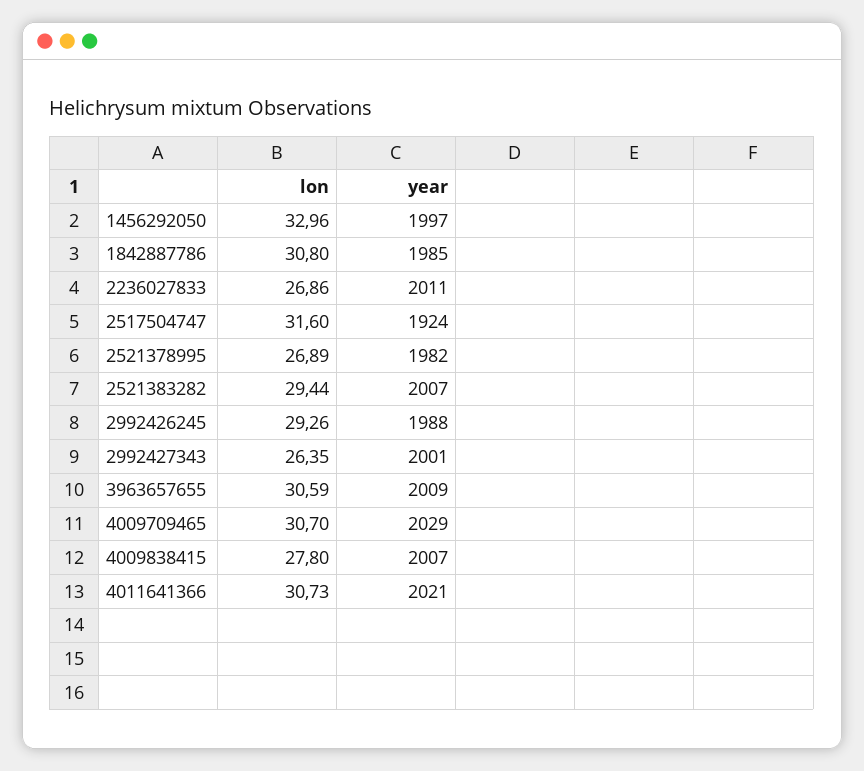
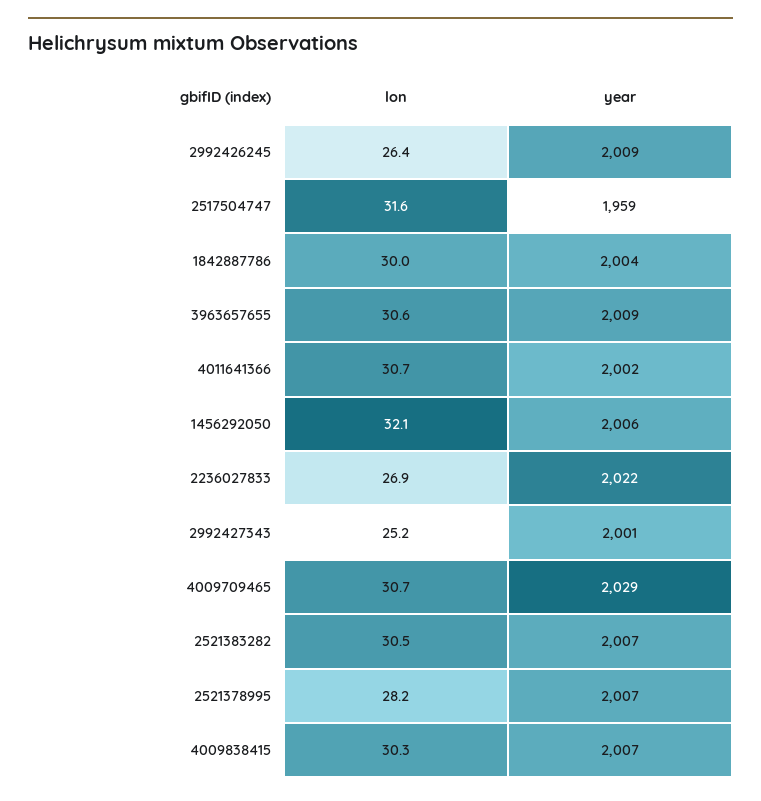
  {
    "lon": {
-     "1456292050": 32.96,
+     "1456292050": 32.1,
-     "1842887786": 30.8,
+     "1842887786": 30,
      "2236027833": 26.86,
      "2517504747": 31.6,
-     "2521378995": 26.89,
+     "2521378995": 28.2,
-     "2521383282": 29.44,
+     "2521383282": 30.5,
-     "2992426245": 29.26,
+     "2992426245": 26.4,
-     "2992427343": 26.35,
+     "2992427343": 25.2,
      "3963657655": 30.59,
      "4009709465": 30.7,
-     "4009838415": 27.8,
+     "4009838415": 30.3,
      "4011641366": 30.73
    },
    "year": {
-     "1456292050": 1997,
+     "1456292050": 2006,
-     "1842887786": 1985,
+     "1842887786": 2004,
-     "2236027833": 2011,
+     "2236027833": 2022,
-     "2517504747": 1924,
+     "2517504747": 1959,
-     "2521378995": 1982,
+     "2521378995": 2007,
      "2521383282": 2007,
-     "2992426245": 1988,
+     "2992426245": 2009,
      "2992427343": 2001,
      "3963657655": 2009,
      "4009709465": 2029,
      "4009838415": 2007,
-     "4011641366": 2021
+     "4011641366": 2002
    }
  }

